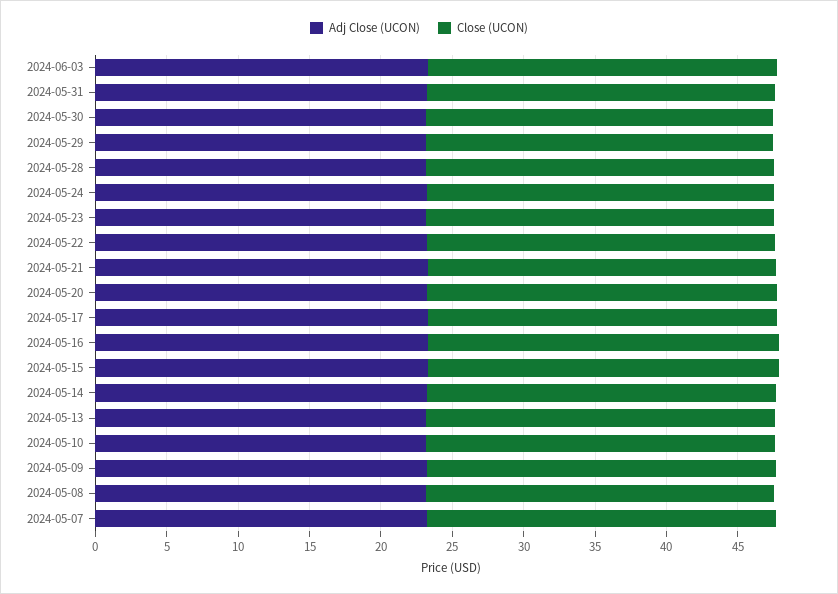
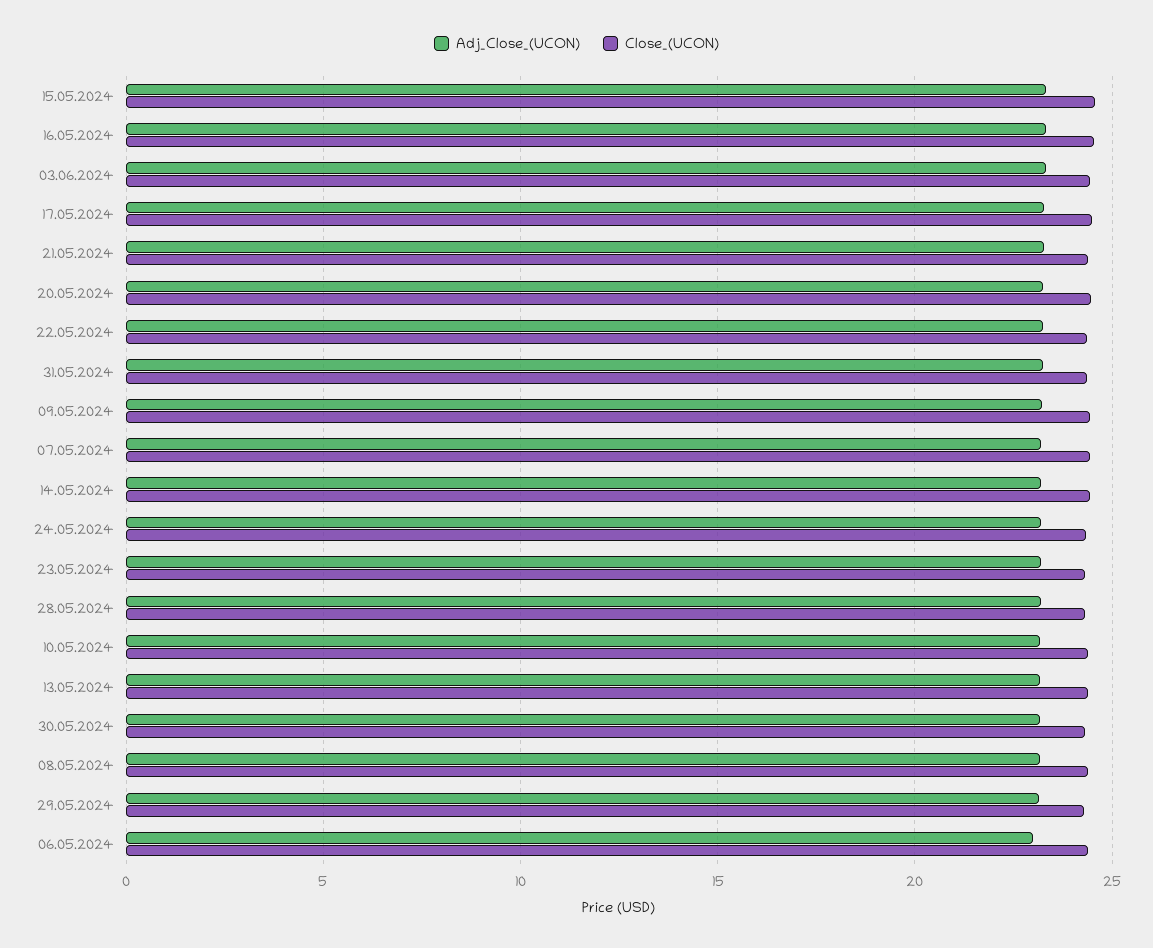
  {
    "Adj Close (UCON)": {
      "2024-06-03": 23.5,
      "2024-05-31": 23,
      "2024-05-30": 23,
      "2024-05-29": 23,
      "2024-05-28": 23,
      "2024-05-24": 23,
      "2024-05-23": 23,
      "2024-05-22": 23,
      "2024-05-21": 23.5,
      "2024-05-20": 23,
      "2024-05-17": 23.5,
      "2024-05-16": 23.5,
      "2024-05-15": 23.5,
      "2024-05-14": 23,
      "2024-05-13": 23,
      "2024-05-10": 23,
      "2024-05-09": 23,
      "2024-05-08": 23,
-     "2024-05-07": 23
+     "2024-05-07": 23,
+     "06.05.2024": 23
    },
    "Close (UCON)": {
      "2024-06-03": 24.5,
      "2024-05-31": 24.5,
      "2024-05-30": 24.5,
      "2024-05-29": 24.5,
      "2024-05-28": 24.5,
      "2024-05-24": 24.5,
      "2024-05-23": 24.5,
      "2024-05-22": 24.5,
      "2024-05-21": 24.5,
      "2024-05-20": 24.5,
      "2024-05-17": 24.5,
      "2024-05-16": 24.5,
      "2024-05-15": 24.5,
      "2024-05-14": 24.5,
      "2024-05-13": 24.5,
      "2024-05-10": 24.5,
      "2024-05-09": 24.5,
      "2024-05-08": 24.5,
-     "2024-05-07": 24.5
+     "2024-05-07": 24.5,
+     "06.05.2024": 24.5
    }
  }

